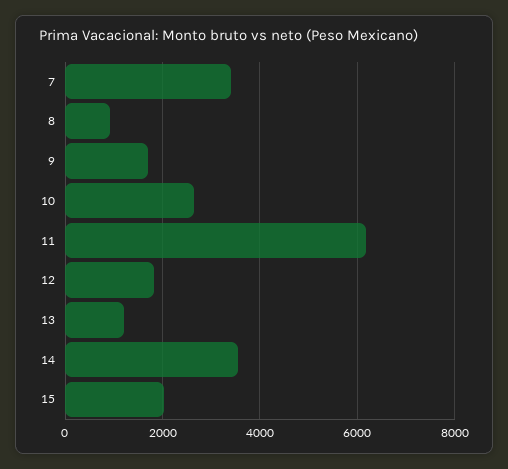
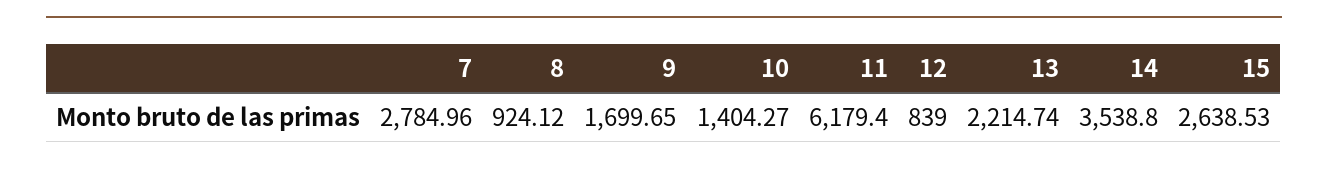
  {
-   "7": 3400,
+   "7": 2784.96,
    "8": 924.12,
    "9": 1699.65,
-   "10": 2600,
+   "10": 1404.27,
    "11": 6179.4,
-   "12": 1800,
+   "12": 839,
-   "13": 1200,
+   "13": 2214.74,
    "14": 3538.8,
-   "15": 2000
+   "15": 2638.53
  }

